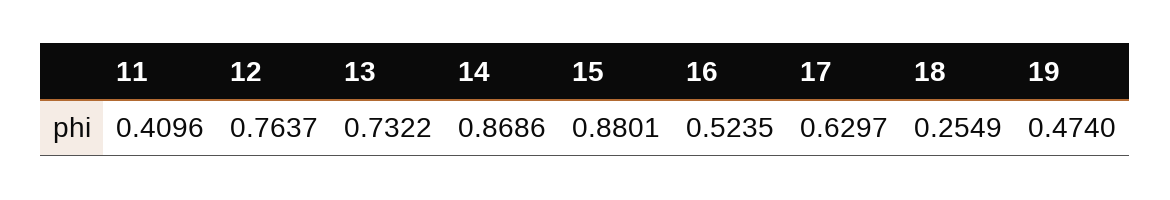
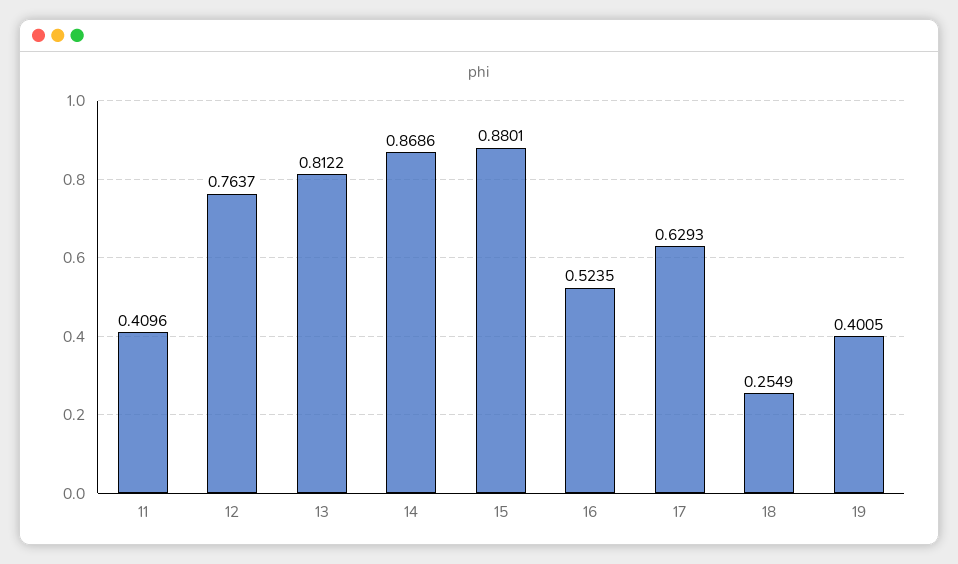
  {
    "11": 0.4096,
    "12": 0.7637,
-   "13": 0.7322,
+   "13": 0.8122,
    "14": 0.8686,
    "15": 0.8801,
    "16": 0.5235,
-   "17": 0.6297,
+   "17": 0.6293,
    "18": 0.2549,
-   "19": 0.474
+   "19": 0.4005
  }

